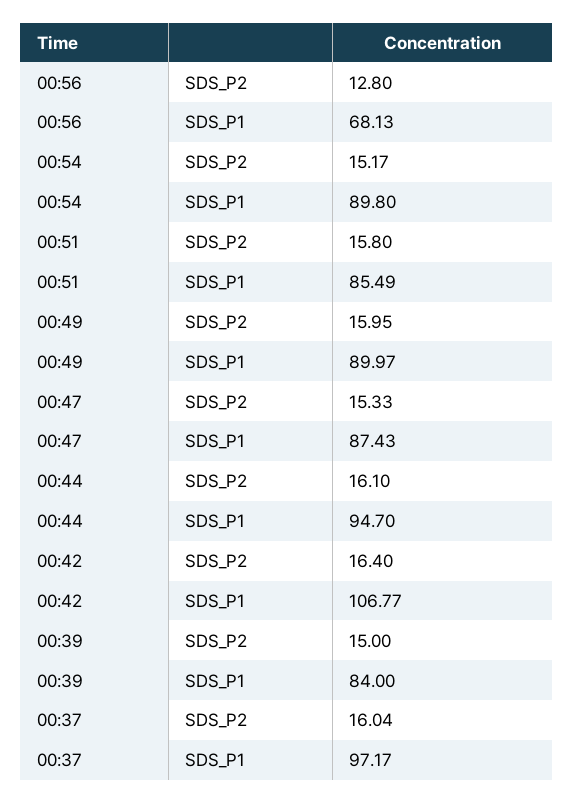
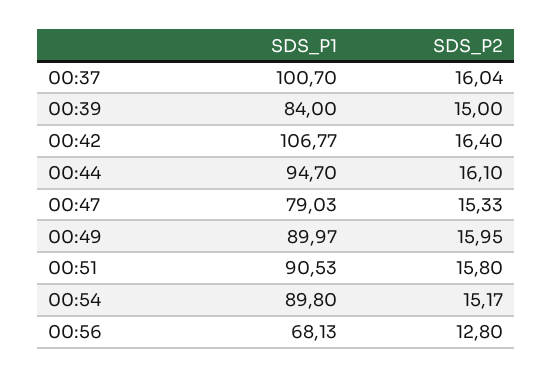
  {
    "00:56": {
      "SDS_P2": 12.8,
      "SDS_P1": 68.13
    },
    "00:54": {
      "SDS_P2": 15.17,
      "SDS_P1": 89.8
    },
    "00:51": {
      "SDS_P2": 15.8,
-     "SDS_P1": 85.49
+     "SDS_P1": 90.53
    },
    "00:49": {
      "SDS_P2": 15.95,
      "SDS_P1": 89.97
    },
    "00:47": {
      "SDS_P2": 15.33,
-     "SDS_P1": 87.43
+     "SDS_P1": 79.03
    },
    "00:44": {
      "SDS_P2": 16.1,
      "SDS_P1": 94.7
    },
    "00:42": {
      "SDS_P2": 16.4,
      "SDS_P1": 106.77
    },
    "00:39": {
      "SDS_P2": 15,
      "SDS_P1": 84
    },
    "00:37": {
      "SDS_P2": 16.04,
-     "SDS_P1": 97.17
+     "SDS_P1": 100.7
    }
  }

